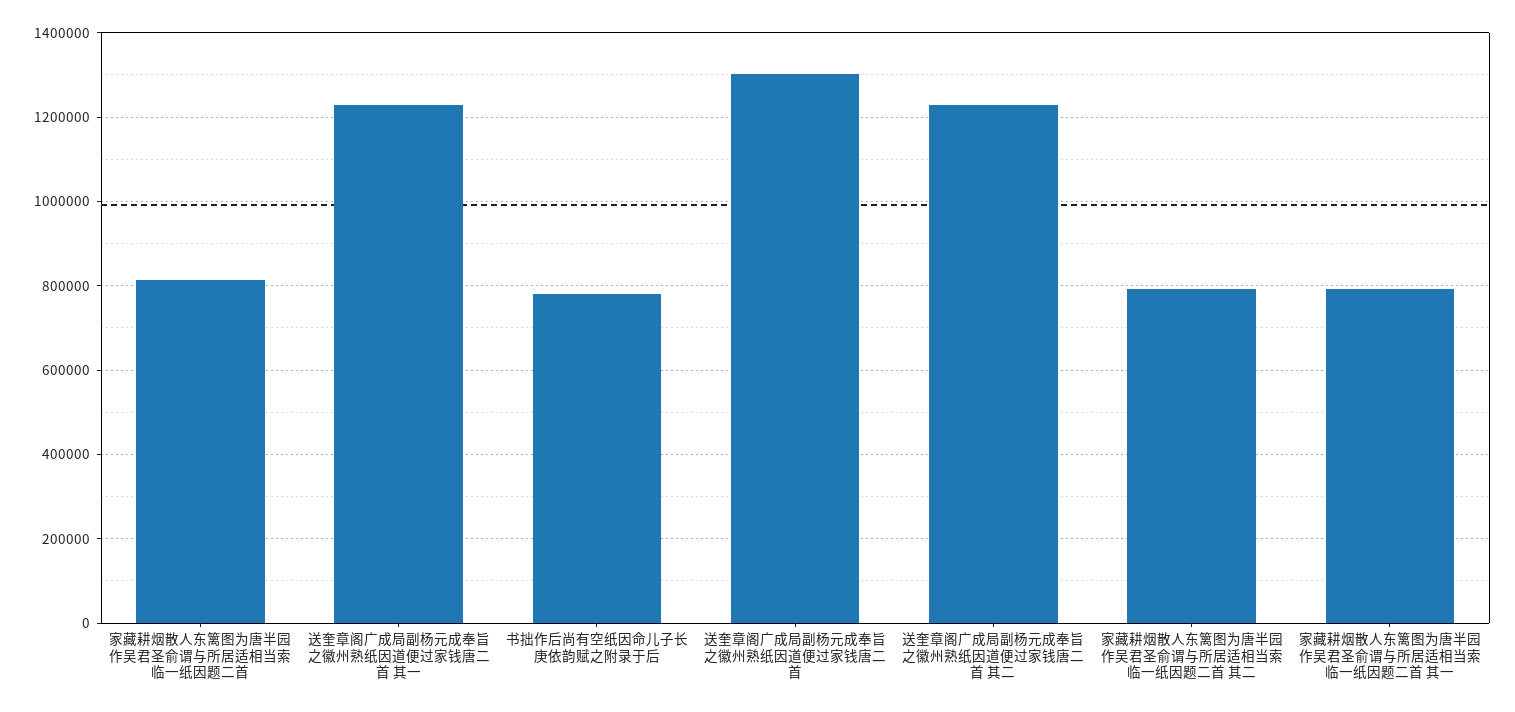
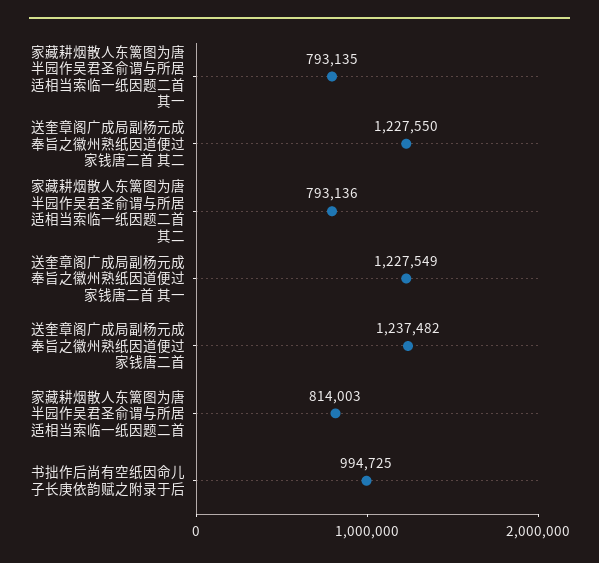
  {
    "家藏耕烟散人东篱图为唐半园作吴君圣俞谓与所居适相当索临一纸因题二首": 814003,
    "送奎章阁广成局副杨元成奉旨之徽州熟纸因道便过家钱唐二首 其一": 1227549,
-   "书拙作后尚有空纸因命儿子长庚依韵赋之附录于后": 780000,
+   "书拙作后尚有空纸因命儿子长庚依韵赋之附录于后": 994725,
-   "送奎章阁广成局副杨元成奉旨之徽州熟纸因道便过家钱唐二首": 1300000,
+   "送奎章阁广成局副杨元成奉旨之徽州熟纸因道便过家钱唐二首": 1237482,
    "送奎章阁广成局副杨元成奉旨之徽州熟纸因道便过家钱唐二首 其二": 1227550,
    "家藏耕烟散人东篱图为唐半园作吴君圣俞谓与所居适相当索临一纸因题二首 其二": 793136,
    "家藏耕烟散人东篱图为唐半园作吴君圣俞谓与所居适相当索临一纸因题二首 其一": 793135
  }

